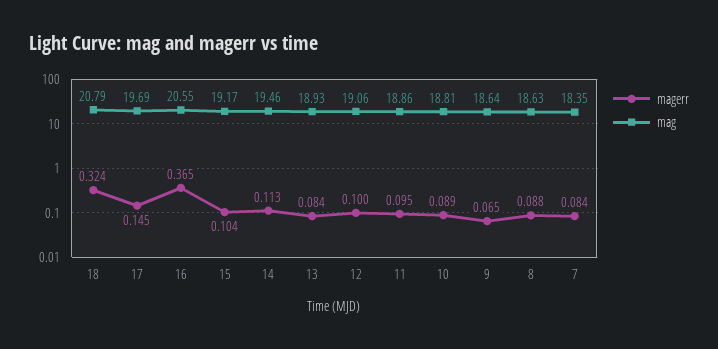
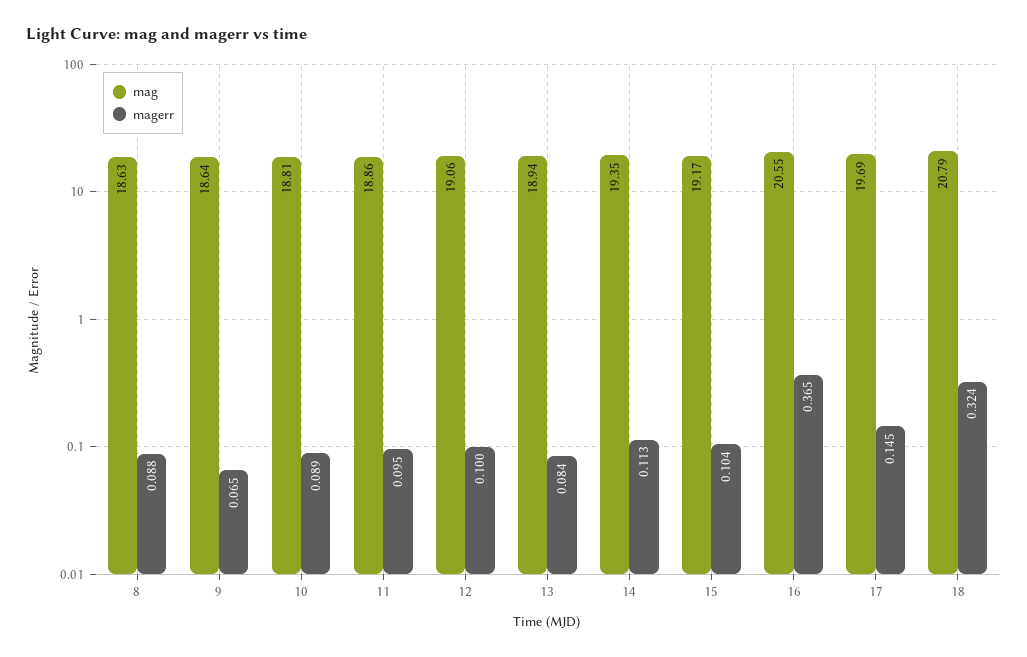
  {
    "magerr": {
      "18": 0.324,
      "17": 0.145,
      "16": 0.365,
      "15": 0.104,
      "14": 0.113,
      "13": 0.084,
      "12": 0.1,
      "11": 0.095,
      "10": 0.089,
      "9": 0.065,
-     "8": 0.088,
+     "8": 0.088
-     "7": 0.084
    },
    "mag": {
      "18": 20.79,
      "17": 19.69,
      "16": 20.55,
      "15": 19.17,
-     "14": 19.46,
+     "14": 19.35,
-     "13": 18.93,
+     "13": 18.94,
      "12": 19.06,
      "11": 18.86,
      "10": 18.81,
      "9": 18.64,
-     "8": 18.63,
+     "8": 18.63
-     "7": 18.35
    }
  }

